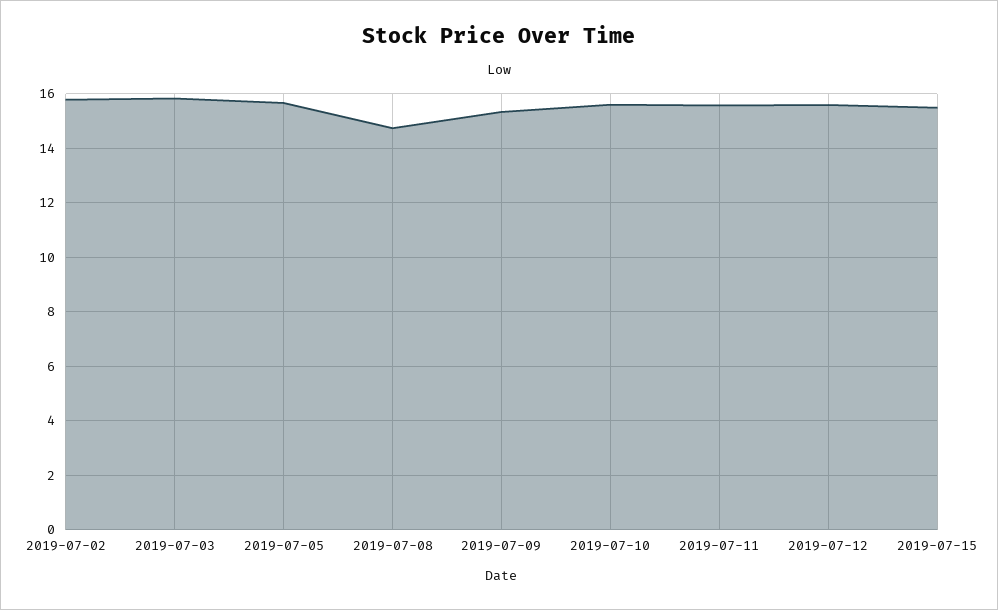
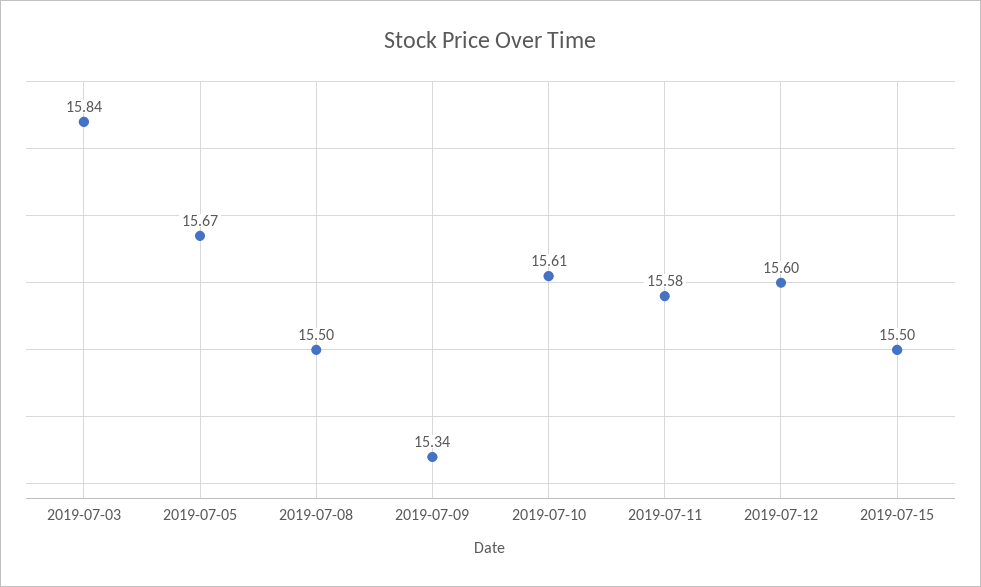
  {
-   "2019-07-02": 15.75,
    "2019-07-03": 15.84,
    "2019-07-05": 15.67,
-   "2019-07-08": 14.75,
+   "2019-07-08": 15.5,
    "2019-07-09": 15.34,
    "2019-07-10": 15.61,
    "2019-07-11": 15.58,
    "2019-07-12": 15.6,
    "2019-07-15": 15.5
  }

